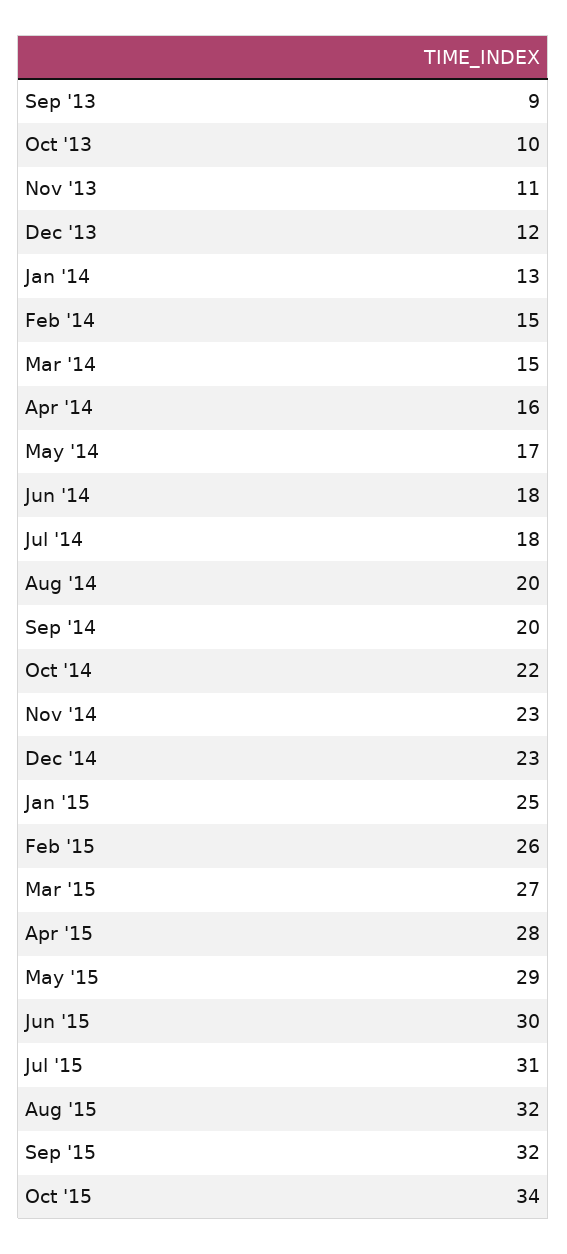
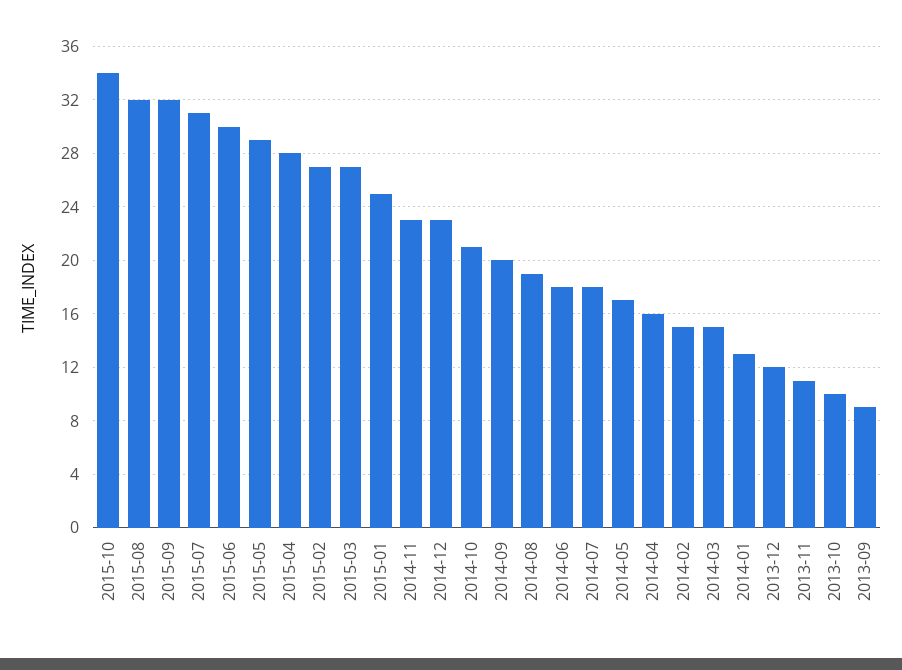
  {
    "Sep '13": 9,
    "Oct '13": 10,
    "Nov '13": 11,
    "Dec '13": 12,
    "Jan '14": 13,
    "Feb '14": 15,
    "Mar '14": 15,
    "Apr '14": 16,
    "May '14": 17,
    "Jun '14": 18,
    "Jul '14": 18,
-   "Aug '14": 20,
+   "Aug '14": 19,
    "Sep '14": 20,
-   "Oct '14": 22,
+   "Oct '14": 21,
    "Nov '14": 23,
    "Dec '14": 23,
    "Jan '15": 25,
-   "Feb '15": 26,
+   "Feb '15": 27,
    "Mar '15": 27,
    "Apr '15": 28,
    "May '15": 29,
    "Jun '15": 30,
    "Jul '15": 31,
    "Aug '15": 32,
    "Sep '15": 32,
    "Oct '15": 34
  }

